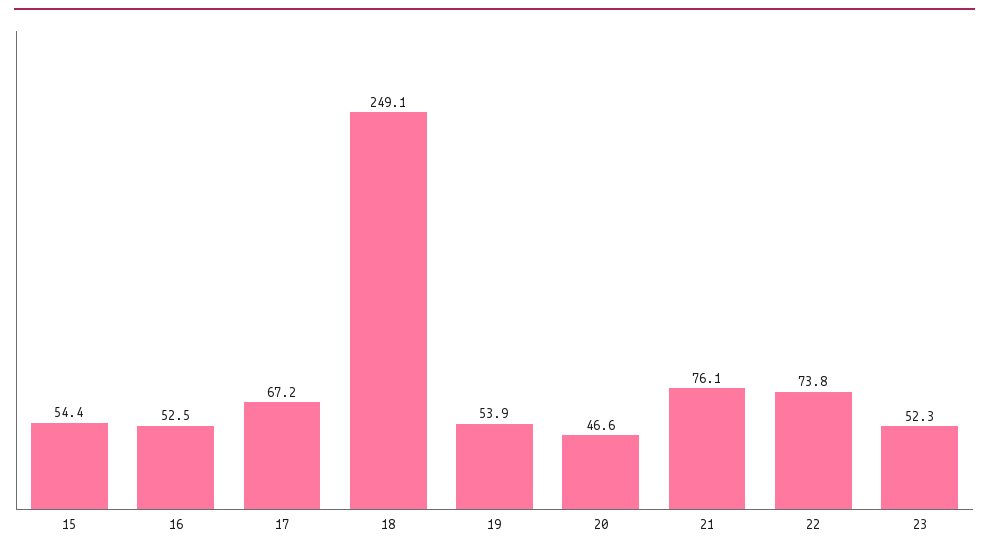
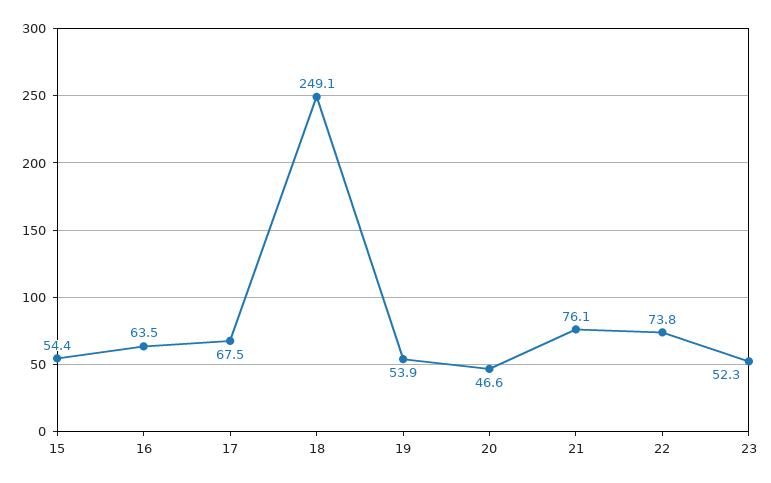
  {
    "15": 54.4,
-   "16": 52.5,
+   "16": 63.5,
-   "17": 67.2,
+   "17": 67.5,
    "18": 249.1,
    "19": 53.9,
    "20": 46.6,
    "21": 76.1,
    "22": 73.8,
    "23": 52.3
  }

